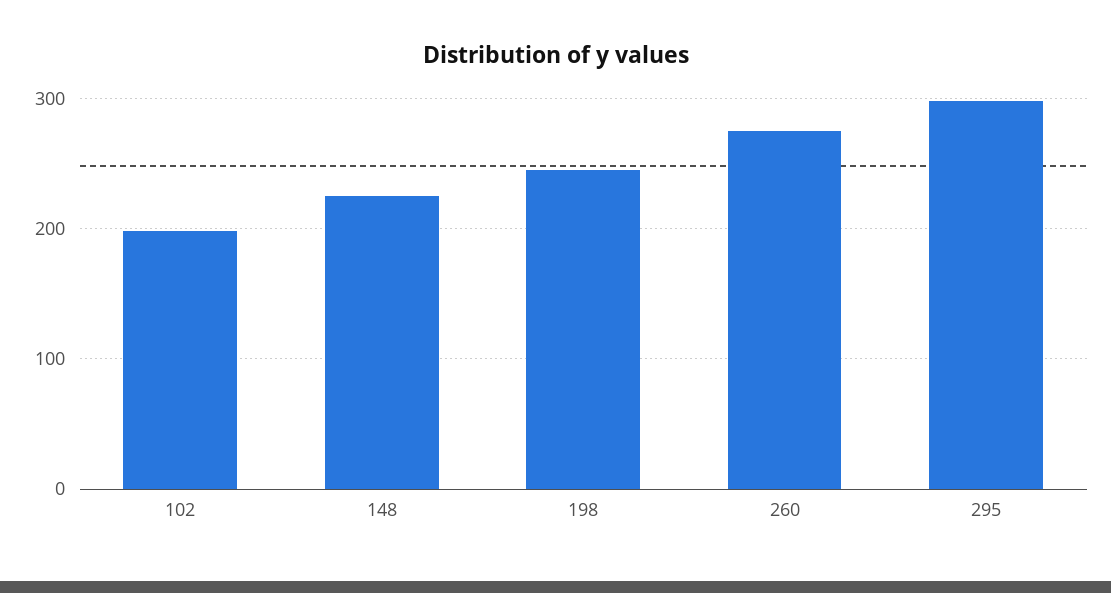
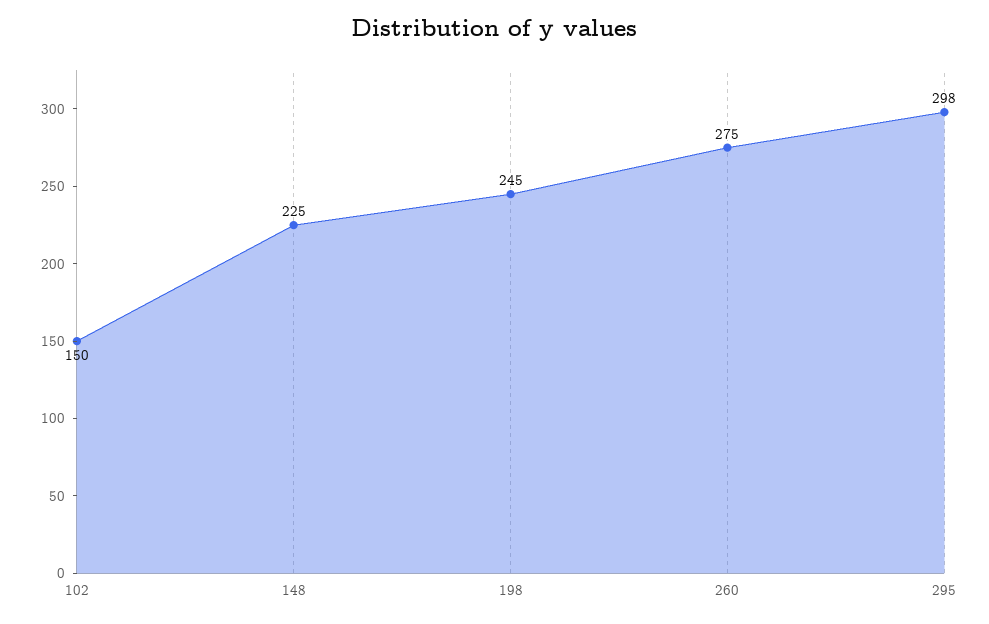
  {
-   "102": 200,
+   "102": 150,
    "148": 225,
    "198": 245,
    "260": 275,
    "295": 298
  }

